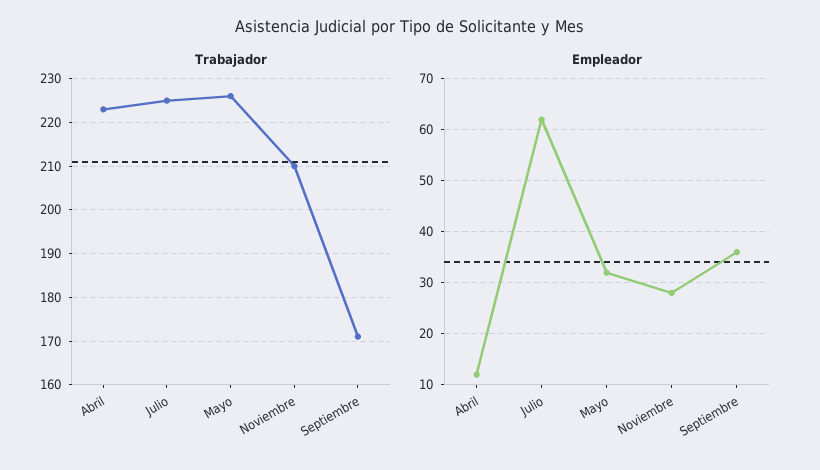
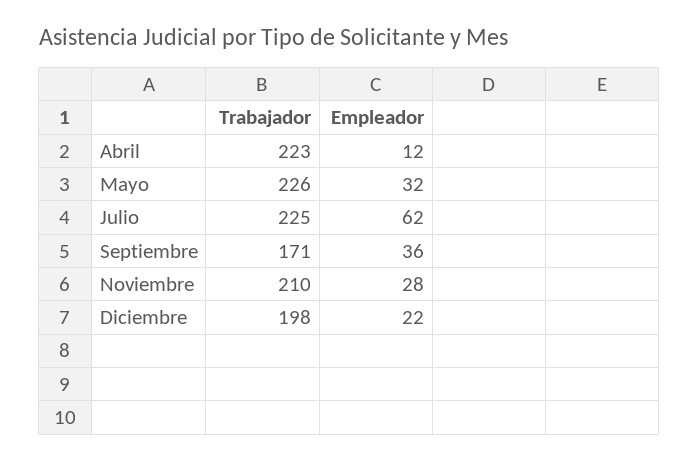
  {
    "Trabajador": {
      "Abril": 223,
      "Julio": 225,
      "Mayo": 226,
      "Noviembre": 210,
-     "Septiembre": 171
+     "Septiembre": 171,
+     "Diciembre": 198
    },
    "Empleador": {
      "Abril": 12,
      "Julio": 62,
      "Mayo": 32,
      "Noviembre": 28,
-     "Septiembre": 36
+     "Septiembre": 36,
+     "Diciembre": 22
    }
  }

